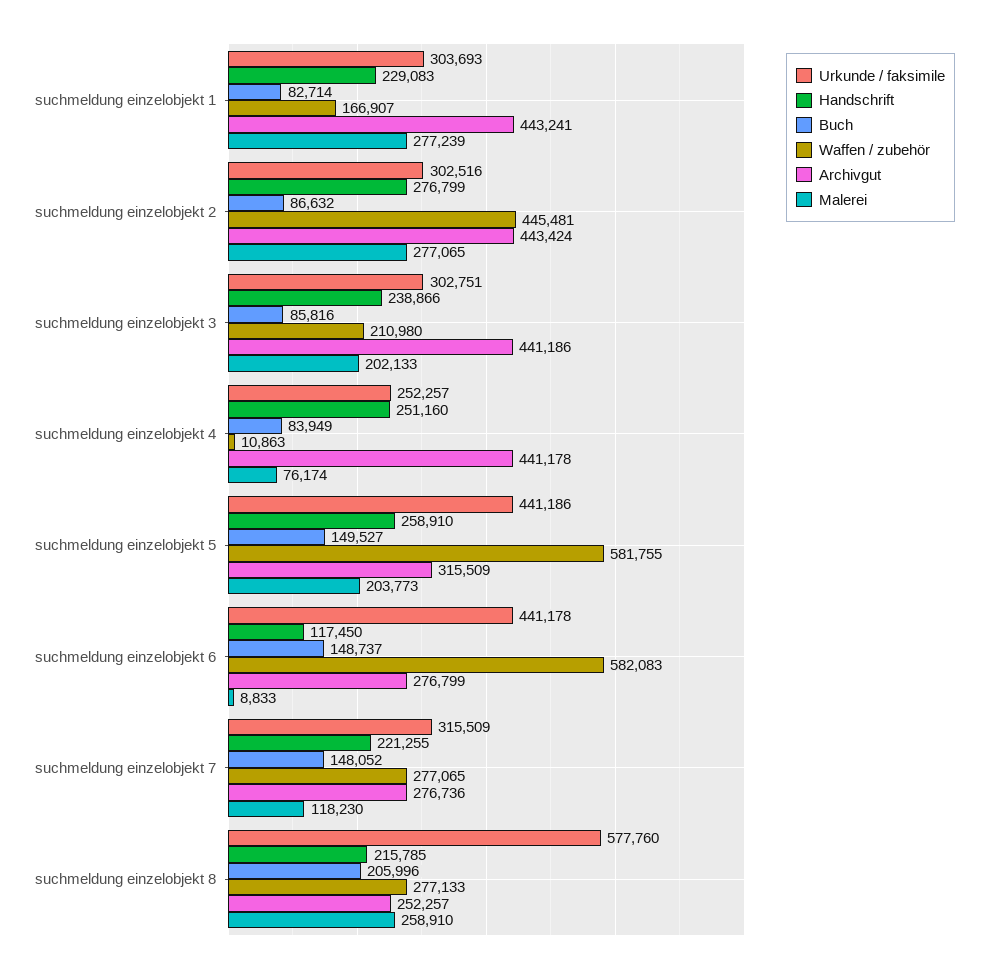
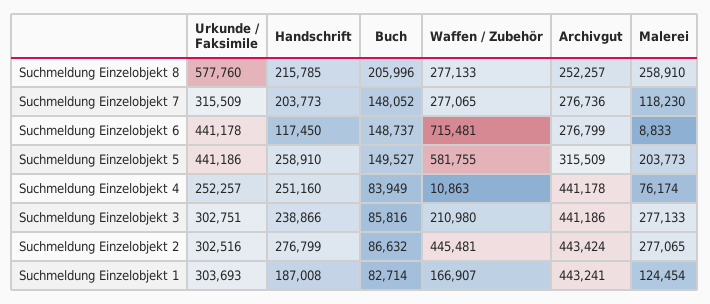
  {
    "Urkunde / faksimile": {
      "suchmeldung einzelobjekt 1": 303693,
      "suchmeldung einzelobjekt 2": 302516,
      "suchmeldung einzelobjekt 3": 302751,
      "suchmeldung einzelobjekt 4": 252257,
      "suchmeldung einzelobjekt 5": 441186,
      "suchmeldung einzelobjekt 6": 441178,
      "suchmeldung einzelobjekt 7": 315509,
      "suchmeldung einzelobjekt 8": 577760
    },
    "Handschrift": {
-     "suchmeldung einzelobjekt 1": 229083,
+     "suchmeldung einzelobjekt 1": 187008,
      "suchmeldung einzelobjekt 2": 276799,
      "suchmeldung einzelobjekt 3": 238866,
      "suchmeldung einzelobjekt 4": 251160,
      "suchmeldung einzelobjekt 5": 258910,
      "suchmeldung einzelobjekt 6": 117450,
-     "suchmeldung einzelobjekt 7": 221255,
+     "suchmeldung einzelobjekt 7": 203773,
      "suchmeldung einzelobjekt 8": 215785
    },
    "Buch": {
      "suchmeldung einzelobjekt 1": 82714,
      "suchmeldung einzelobjekt 2": 86632,
      "suchmeldung einzelobjekt 3": 85816,
      "suchmeldung einzelobjekt 4": 83949,
      "suchmeldung einzelobjekt 5": 149527,
      "suchmeldung einzelobjekt 6": 148737,
      "suchmeldung einzelobjekt 7": 148052,
      "suchmeldung einzelobjekt 8": 205996
    },
    "Waffen / zubehör": {
      "suchmeldung einzelobjekt 1": 166907,
      "suchmeldung einzelobjekt 2": 445481,
      "suchmeldung einzelobjekt 3": 210980,
      "suchmeldung einzelobjekt 4": 10863,
      "suchmeldung einzelobjekt 5": 581755,
-     "suchmeldung einzelobjekt 6": 582083,
+     "suchmeldung einzelobjekt 6": 715481,
      "suchmeldung einzelobjekt 7": 277065,
      "suchmeldung einzelobjekt 8": 277133
    },
    "Archivgut": {
      "suchmeldung einzelobjekt 1": 443241,
      "suchmeldung einzelobjekt 2": 443424,
      "suchmeldung einzelobjekt 3": 441186,
      "suchmeldung einzelobjekt 4": 441178,
      "suchmeldung einzelobjekt 5": 315509,
      "suchmeldung einzelobjekt 6": 276799,
      "suchmeldung einzelobjekt 7": 276736,
      "suchmeldung einzelobjekt 8": 252257
    },
    "Malerei": {
-     "suchmeldung einzelobjekt 1": 277239,
+     "suchmeldung einzelobjekt 1": 124454,
      "suchmeldung einzelobjekt 2": 277065,
-     "suchmeldung einzelobjekt 3": 202133,
+     "suchmeldung einzelobjekt 3": 277133,
      "suchmeldung einzelobjekt 4": 76174,
      "suchmeldung einzelobjekt 5": 203773,
      "suchmeldung einzelobjekt 6": 8833,
      "suchmeldung einzelobjekt 7": 118230,
      "suchmeldung einzelobjekt 8": 258910
    }
  }

